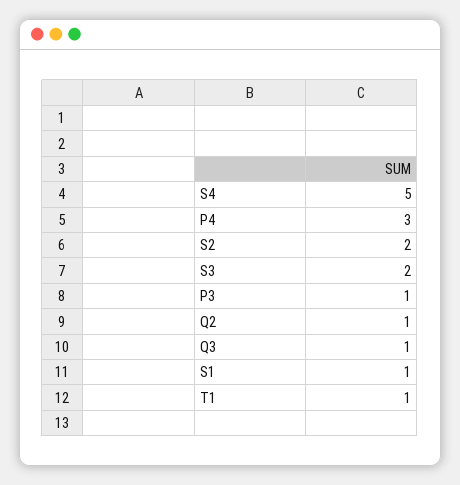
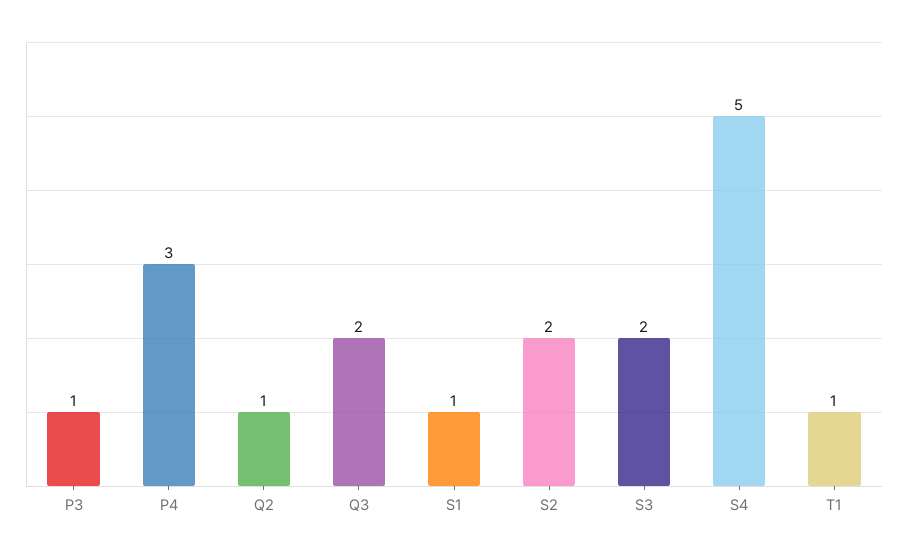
  {
    "S4": 5,
    "P4": 3,
    "S2": 2,
    "S3": 2,
    "P3": 1,
    "Q2": 1,
-   "Q3": 1,
+   "Q3": 2,
    "S1": 1,
    "T1": 1
  }

